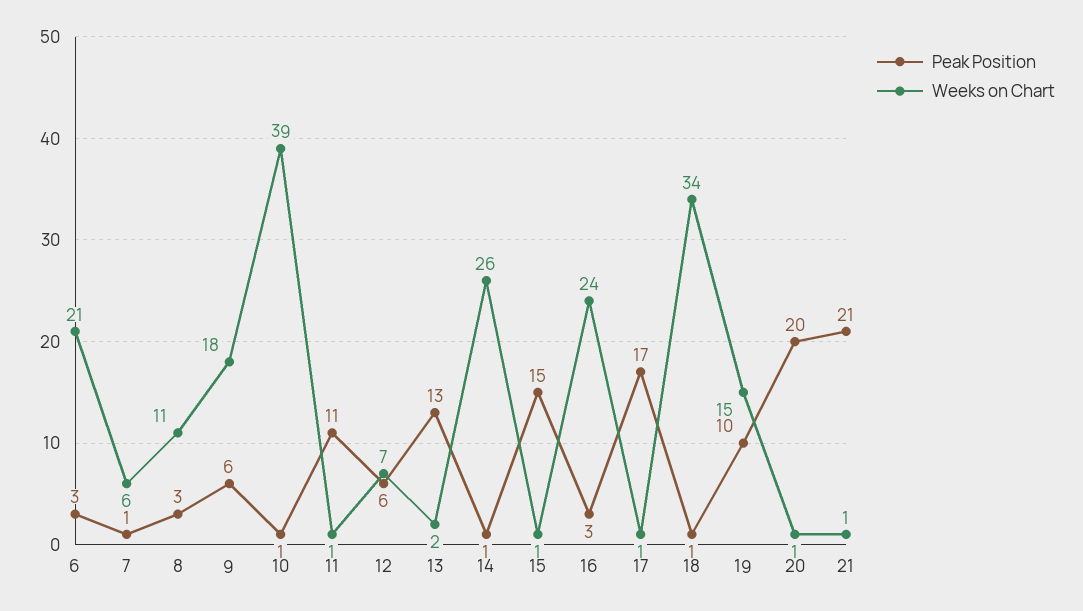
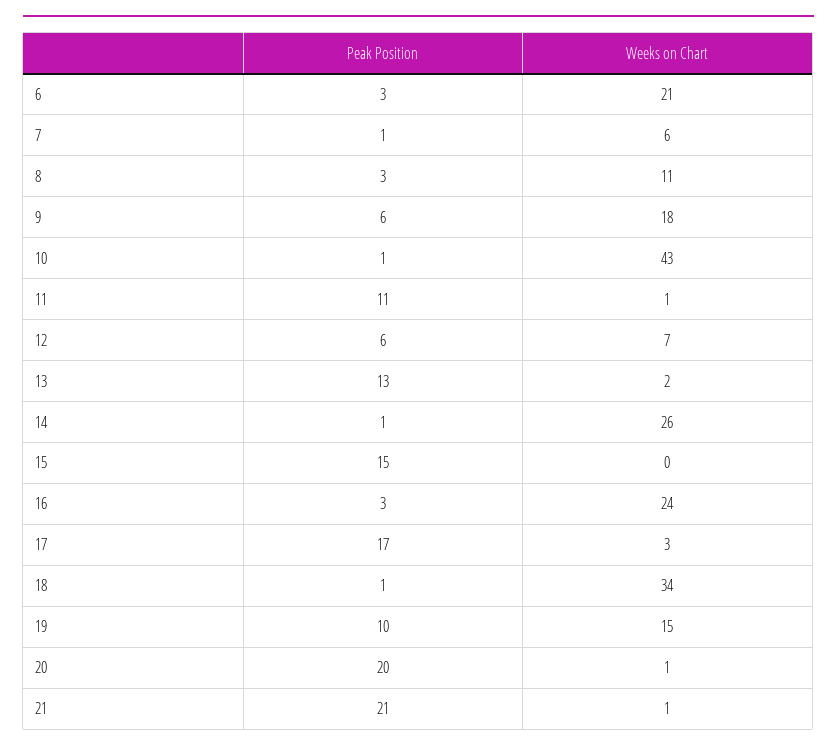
  {
    "Peak Position": {
      "6": 3,
      "7": 1,
      "8": 3,
      "9": 6,
      "10": 1,
      "11": 11,
      "12": 6,
      "13": 13,
      "14": 1,
      "15": 15,
      "16": 3,
      "17": 17,
      "18": 1,
      "19": 10,
      "20": 20,
      "21": 21
    },
    "Weeks on Chart": {
      "6": 21,
      "7": 6,
      "8": 11,
      "9": 18,
-     "10": 39,
+     "10": 43,
      "11": 1,
      "12": 7,
      "13": 2,
      "14": 26,
-     "15": 1,
+     "15": 0,
      "16": 24,
-     "17": 1,
+     "17": 3,
      "18": 34,
      "19": 15,
      "20": 1,
      "21": 1
    }
  }

